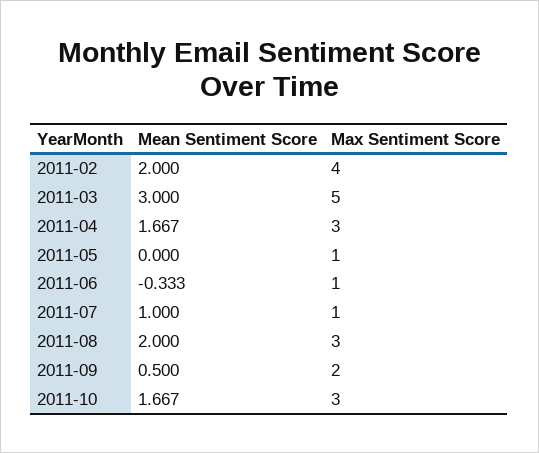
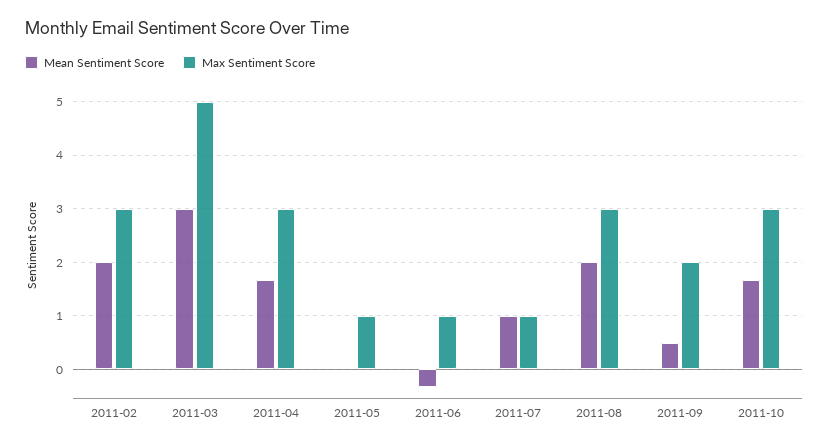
  {
    "Mean Sentiment Score": {
      "2011-02": 2,
      "2011-03": 3,
      "2011-04": 1.667,
      "2011-05": 0,
      "2011-06": -0.333,
      "2011-07": 1,
      "2011-08": 2,
      "2011-09": 0.5,
      "2011-10": 1.667
    },
    "Max Sentiment Score": {
-     "2011-02": 4,
+     "2011-02": 3,
      "2011-03": 5,
      "2011-04": 3,
      "2011-05": 1,
      "2011-06": 1,
      "2011-07": 1,
      "2011-08": 3,
      "2011-09": 2,
      "2011-10": 3
    }
  }

